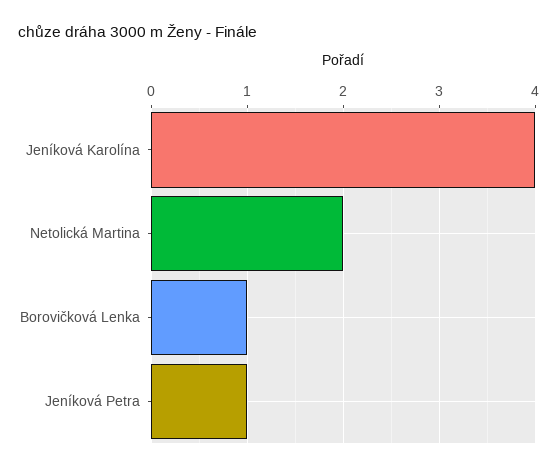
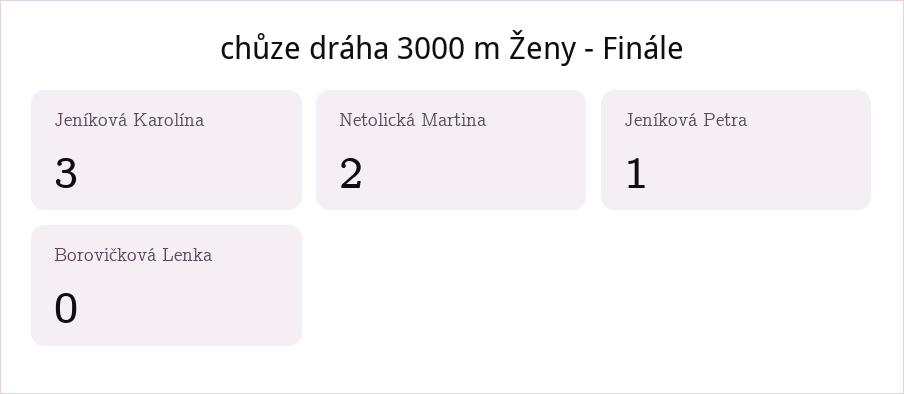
  {
-   "Jeníková Karolína": 4,
+   "Jeníková Karolína": 3,
    "Netolická Martina": 2,
-   "Borovičková Lenka": 1,
+   "Borovičková Lenka": 0,
    "Jeníková Petra": 1
  }

